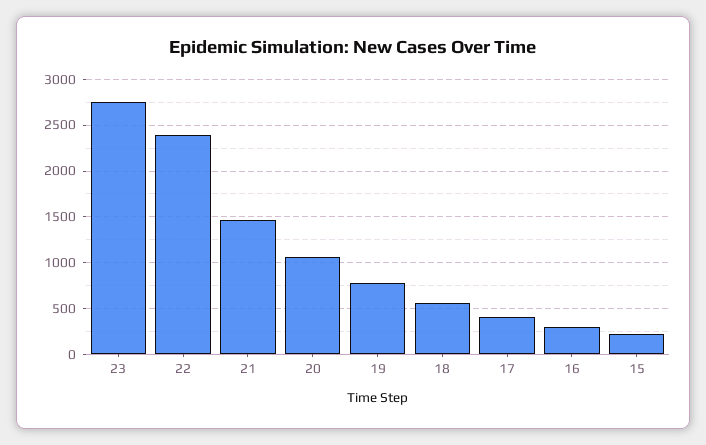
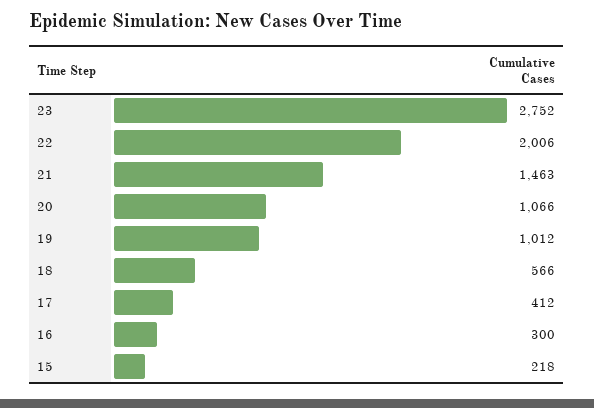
  {
    "23": 2752,
-   "22": 2400,
+   "22": 2006,
    "21": 1463,
    "20": 1066,
-   "19": 800,
+   "19": 1012,
    "18": 566,
    "17": 412,
    "16": 300,
    "15": 218
  }

